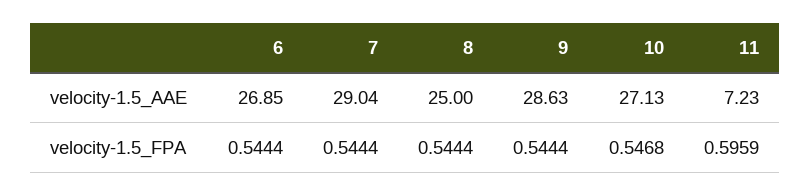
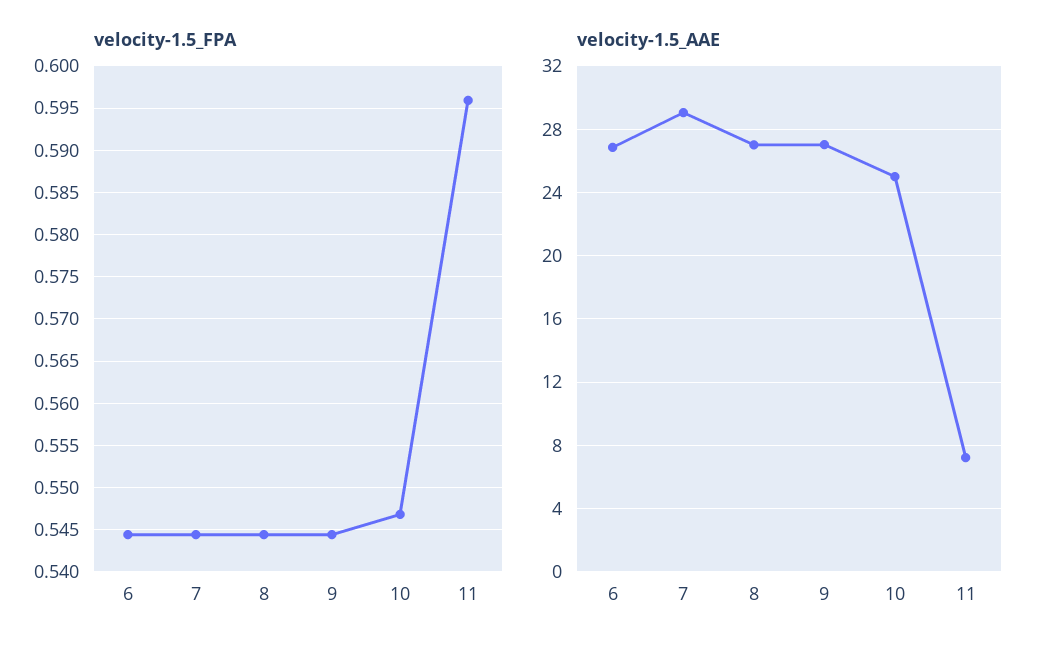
  {
    "velocity-1.5_AAE": {
      "6": 26.85,
      "7": 29.04,
-     "8": 25,
+     "8": 27,
-     "9": 28.63,
+     "9": 27,
-     "10": 27.13,
+     "10": 25,
      "11": 7.23
    },
    "velocity-1.5_FPA": {
      "6": 0.5444,
      "7": 0.5444,
      "8": 0.5444,
      "9": 0.5444,
      "10": 0.5468,
      "11": 0.5959
    }
  }

